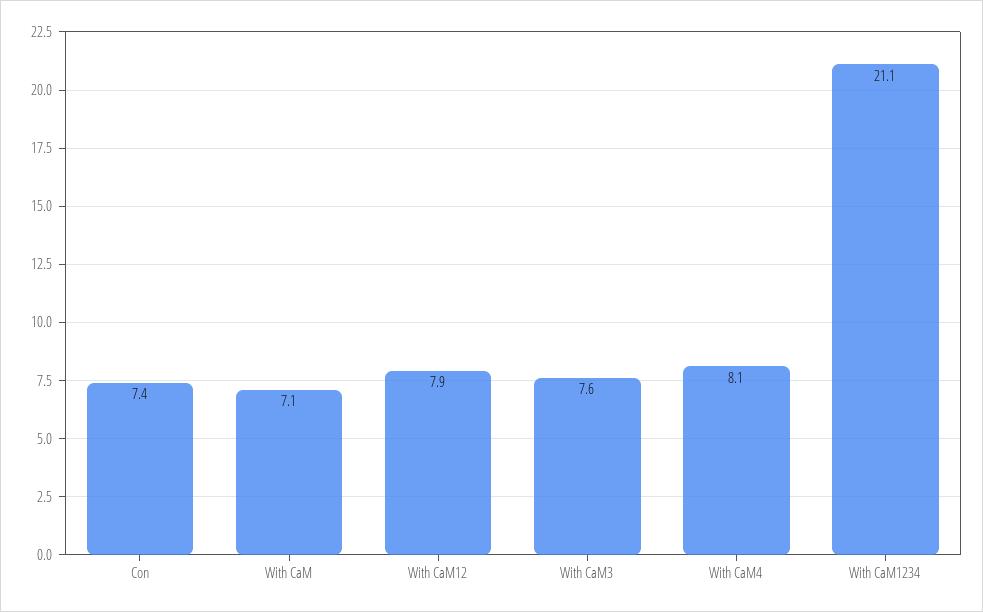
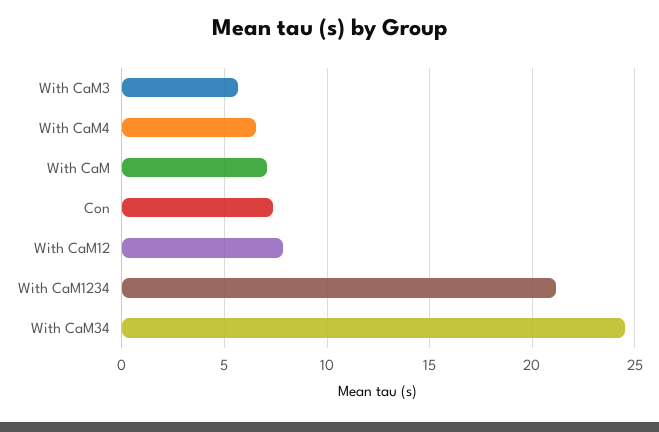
  {
    "Con": 7.4,
    "With CaM": 7.1,
    "With CaM12": 7.9,
-   "With CaM3": 7.6,
+   "With CaM3": 5.5,
-   "With CaM4": 8.1,
+   "With CaM4": 6.5,
-   "With CaM1234": 21.1
+   "With CaM1234": 21.1,
+   "With CaM34": 24.5
  }

